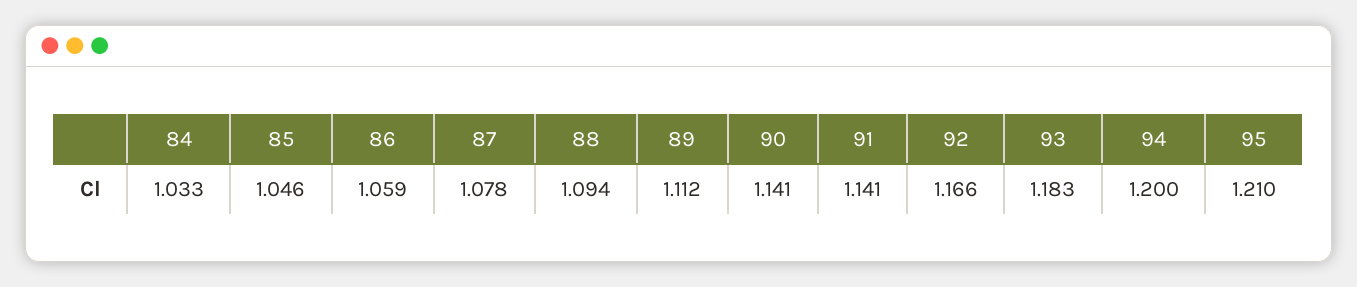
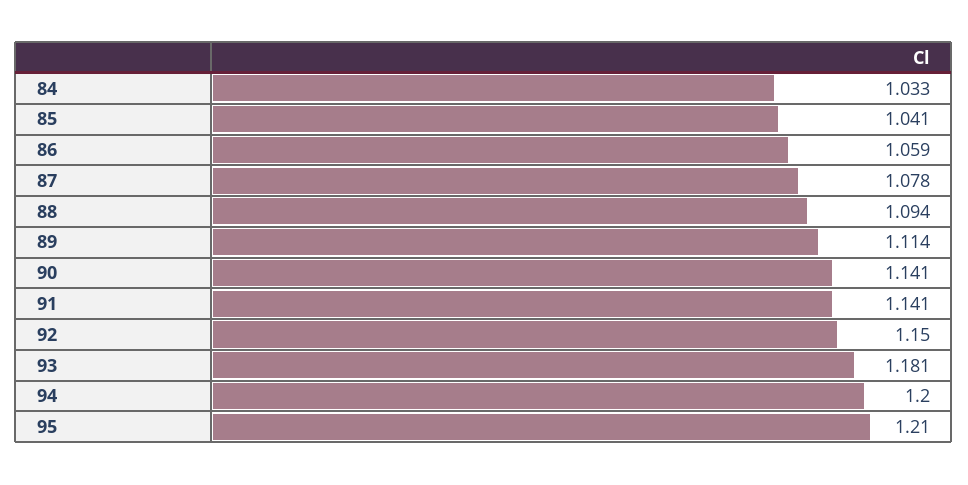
  {
    "84": 1.033,
-   "85": 1.046,
+   "85": 1.041,
    "86": 1.059,
    "87": 1.078,
    "88": 1.094,
-   "89": 1.112,
+   "89": 1.114,
    "90": 1.141,
    "91": 1.141,
-   "92": 1.166,
+   "92": 1.15,
-   "93": 1.183,
+   "93": 1.181,
    "94": 1.2,
    "95": 1.21
  }

